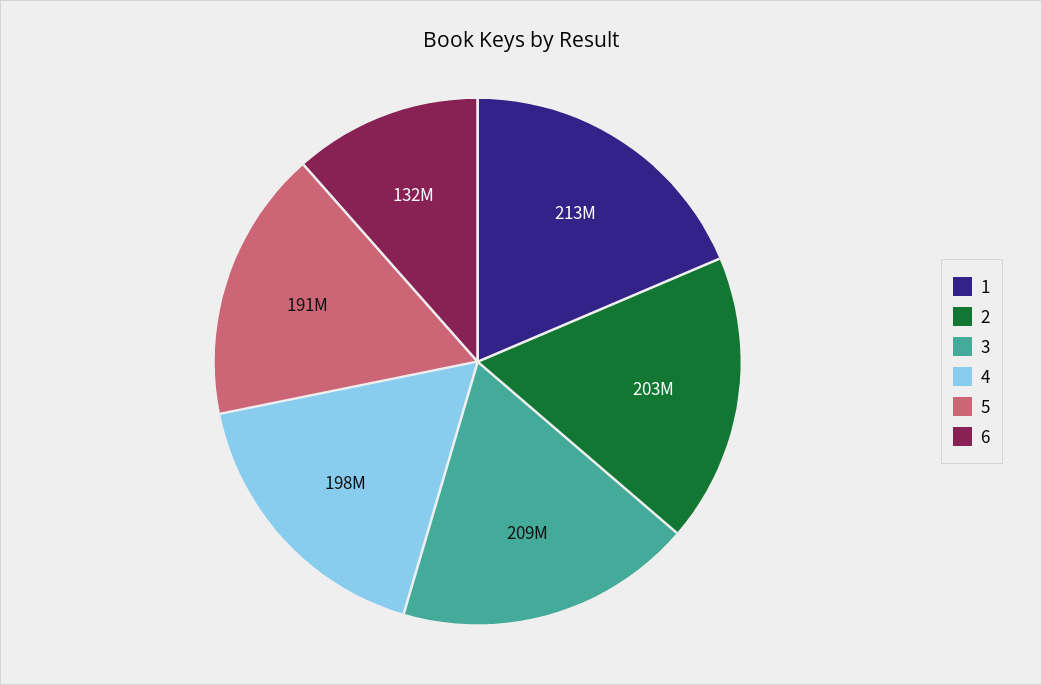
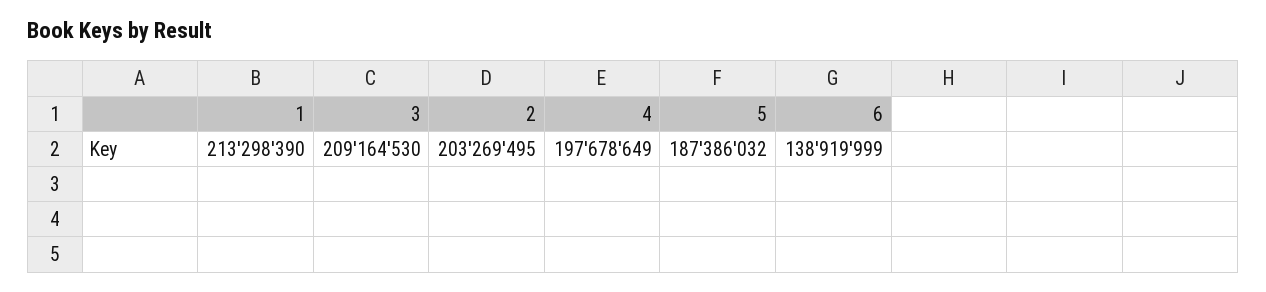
  {
    "1": 213298390,
    "2": 203269495,
    "3": 209164530,
    "4": 197678649,
-   "5": 191000000,
+   "5": 187386032,
-   "6": 132000000
+   "6": 138919999
  }

